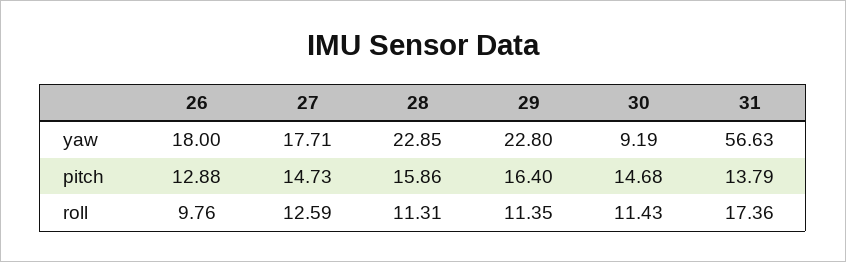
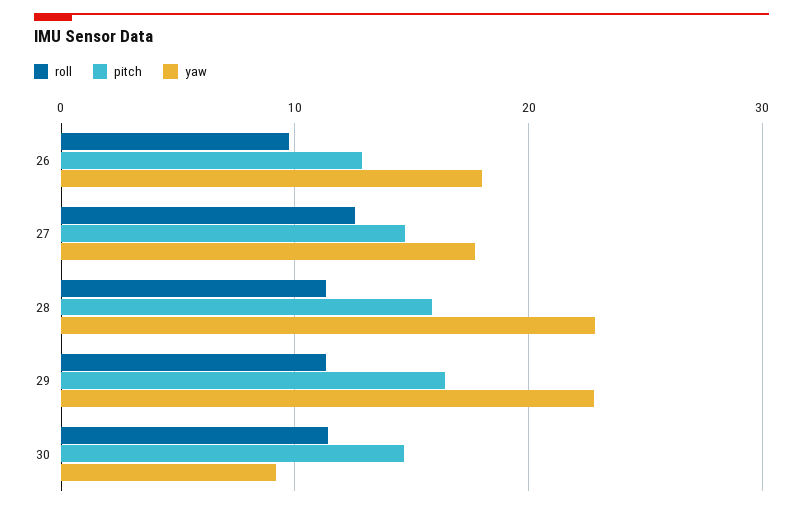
  {
    "yaw": {
      "26": 18,
      "27": 17.71,
      "28": 22.85,
      "29": 22.8,
-     "30": 9.19,
+     "30": 9.19
-     "31": 56.63
    },
    "pitch": {
      "26": 12.88,
      "27": 14.73,
      "28": 15.86,
      "29": 16.4,
-     "30": 14.68,
+     "30": 14.68
-     "31": 13.79
    },
    "roll": {
      "26": 9.76,
      "27": 12.59,
      "28": 11.31,
      "29": 11.35,
-     "30": 11.43,
+     "30": 11.43
-     "31": 17.36
    }
  }

